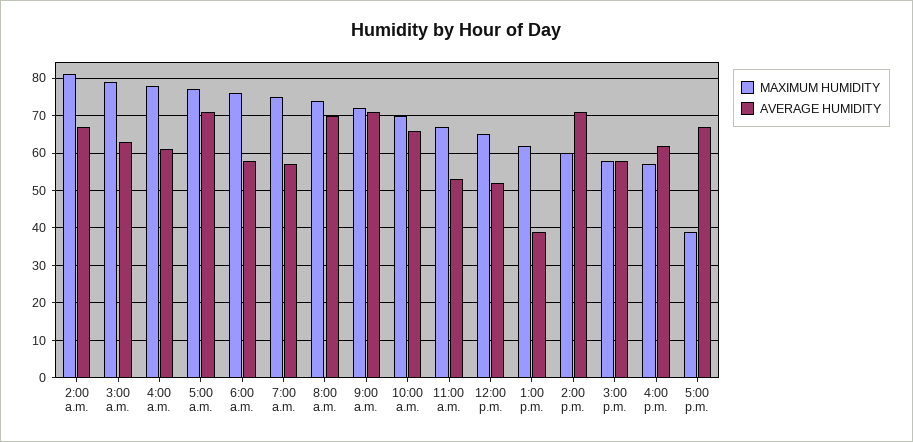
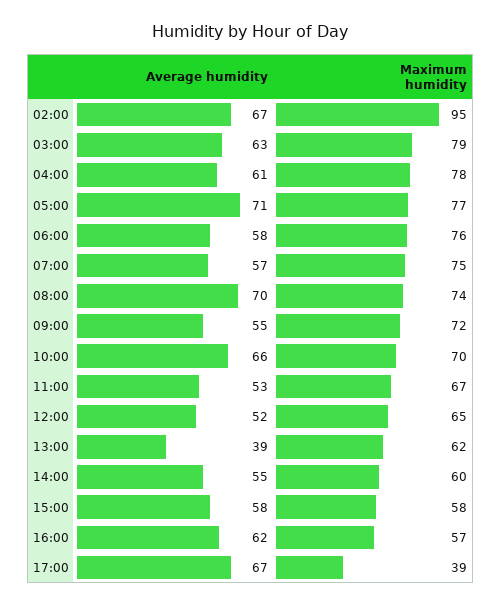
  {
    "MAXIMUM HUMIDITY": {
-     "2:00 a.m.": 80,
+     "2:00 a.m.": 95,
      "3:00 a.m.": 79,
      "4:00 a.m.": 78,
      "5:00 a.m.": 77,
      "6:00 a.m.": 76,
      "7:00 a.m.": 75,
      "8:00 a.m.": 74,
      "9:00 a.m.": 72,
      "10:00 a.m.": 70,
      "11:00 a.m.": 67,
      "12:00 p.m.": 65,
      "1:00 p.m.": 62,
      "2:00 p.m.": 60,
      "3:00 p.m.": 58,
      "4:00 p.m.": 57,
      "5:00 p.m.": 39
    },
    "AVERAGE HUMIDITY": {
      "2:00 a.m.": 67,
      "3:00 a.m.": 63,
      "4:00 a.m.": 61,
      "5:00 a.m.": 71,
      "6:00 a.m.": 58,
      "7:00 a.m.": 57,
      "8:00 a.m.": 70,
-     "9:00 a.m.": 70,
+     "9:00 a.m.": 55,
      "10:00 a.m.": 66,
      "11:00 a.m.": 53,
      "12:00 p.m.": 52,
      "1:00 p.m.": 39,
-     "2:00 p.m.": 70,
+     "2:00 p.m.": 55,
      "3:00 p.m.": 58,
      "4:00 p.m.": 62,
      "5:00 p.m.": 67
    }
  }

